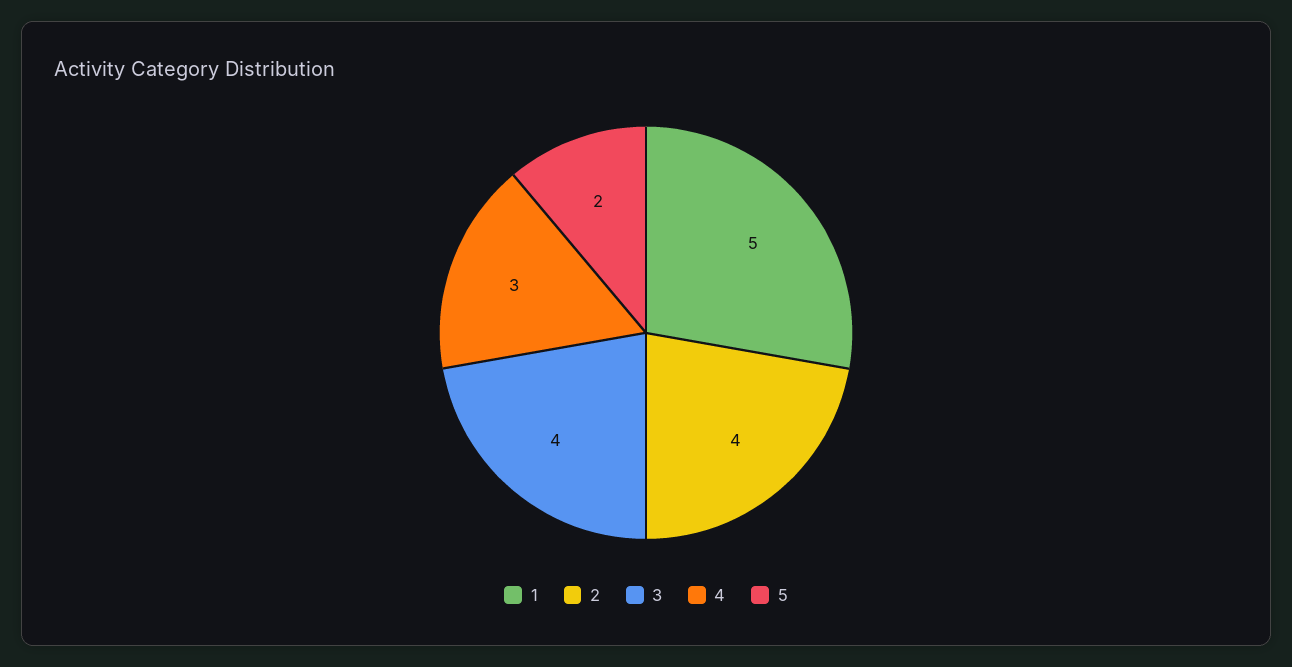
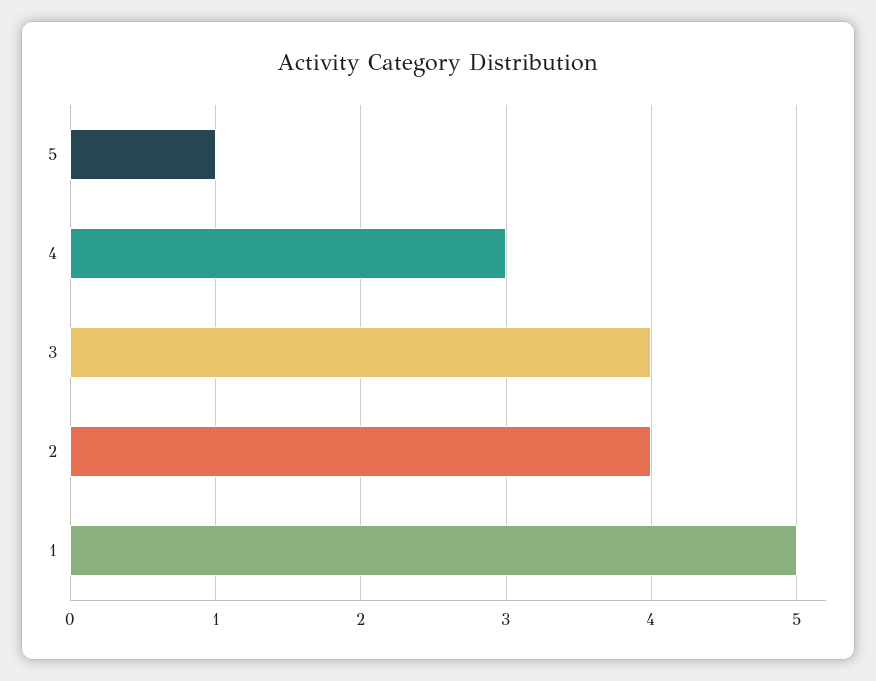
  {
    "1": 5,
    "2": 4,
    "3": 4,
    "4": 3,
-   "5": 2
+   "5": 1
  }

